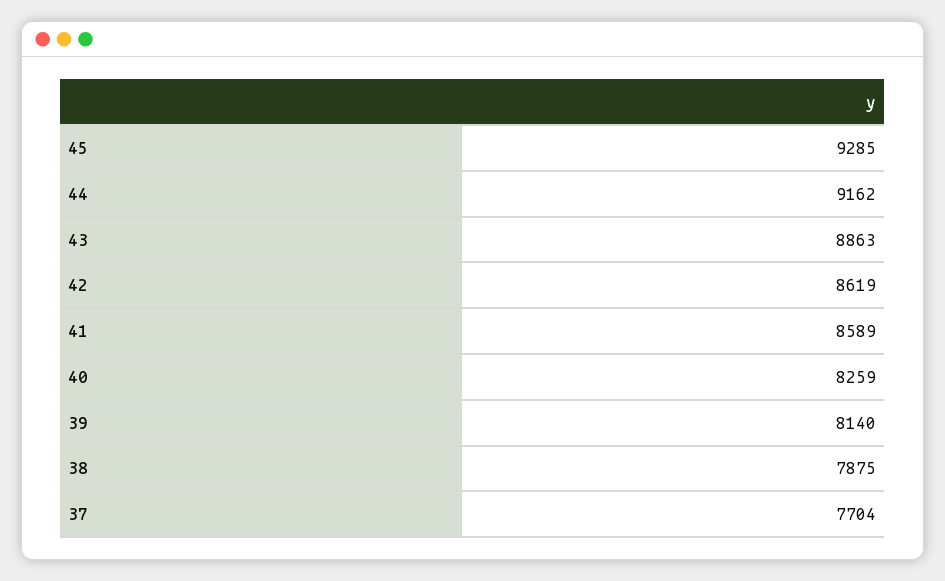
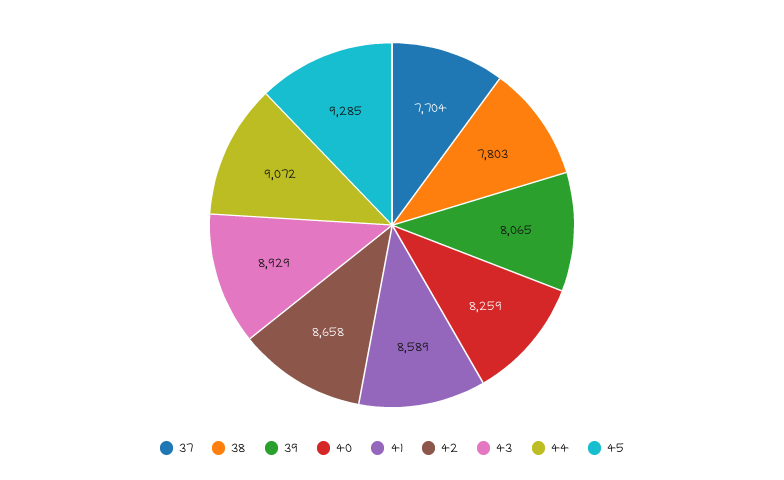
  {
    "45": 9285,
-   "44": 9162,
+   "44": 9072,
-   "43": 8863,
+   "43": 8929,
-   "42": 8619,
+   "42": 8658,
    "41": 8589,
    "40": 8259,
-   "39": 8140,
+   "39": 8065,
-   "38": 7875,
+   "38": 7803,
    "37": 7704
  }

